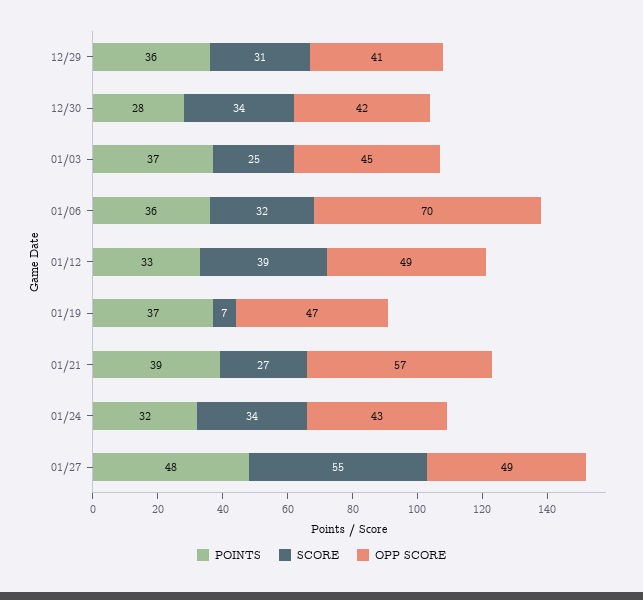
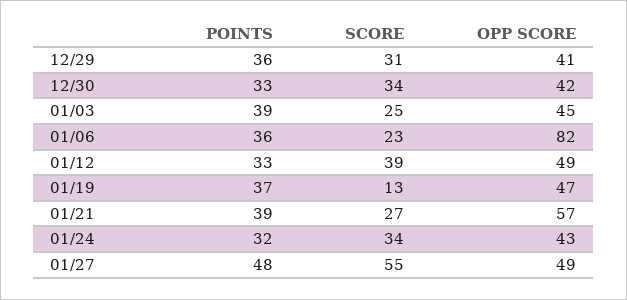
  {
    "POINTS": {
      "12/29": 36,
-     "12/30": 28,
+     "12/30": 33,
-     "01/03": 37,
+     "01/03": 39,
      "01/06": 36,
      "01/12": 33,
      "01/19": 37,
      "01/21": 39,
      "01/24": 32,
      "01/27": 48
    },
    "SCORE": {
      "12/29": 31,
      "12/30": 34,
      "01/03": 25,
-     "01/06": 32,
+     "01/06": 23,
      "01/12": 39,
-     "01/19": 7,
+     "01/19": 13,
      "01/21": 27,
      "01/24": 34,
      "01/27": 55
    },
    "OPP SCORE": {
      "12/29": 41,
      "12/30": 42,
      "01/03": 45,
-     "01/06": 70,
+     "01/06": 82,
      "01/12": 49,
      "01/19": 47,
      "01/21": 57,
      "01/24": 43,
      "01/27": 49
    }
  }

